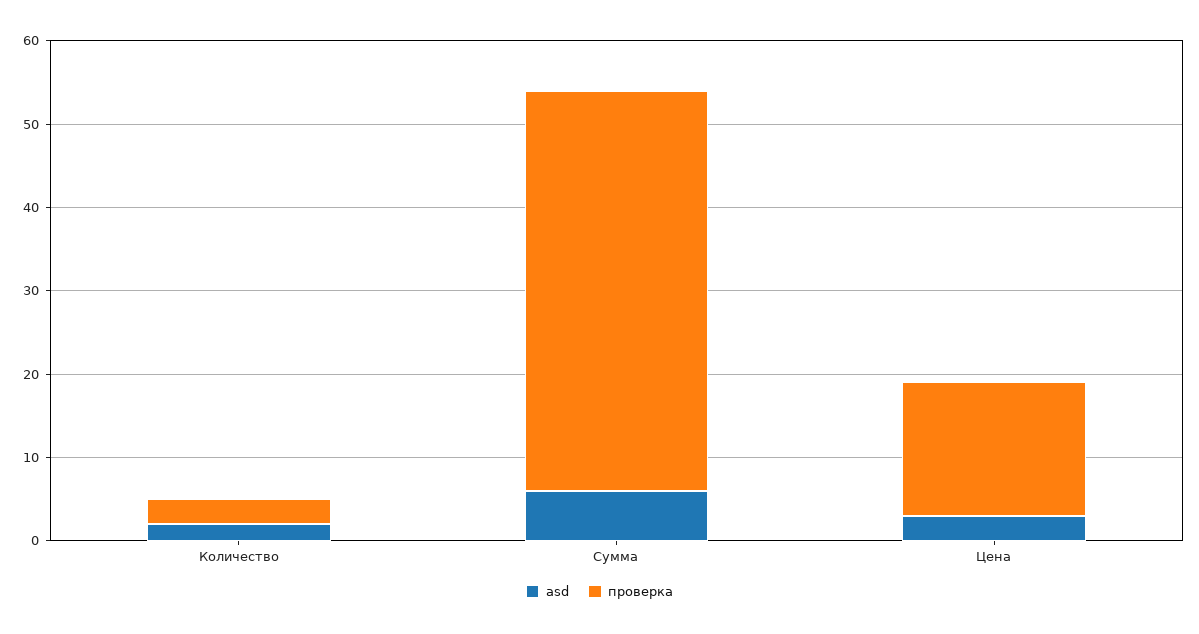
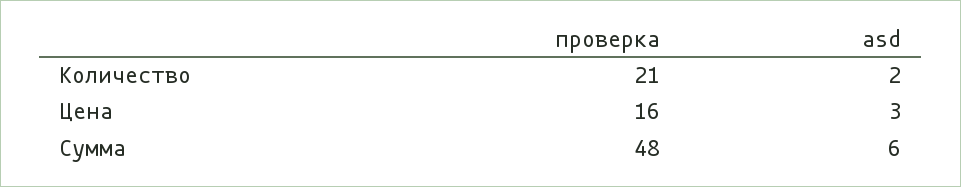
  {
    "asd": {
      "Количество": 2,
      "Сумма": 6,
      "Цена": 3
    },
    "проверка": {
-     "Количество": 3,
+     "Количество": 21,
      "Сумма": 48,
      "Цена": 16
    }
  }

